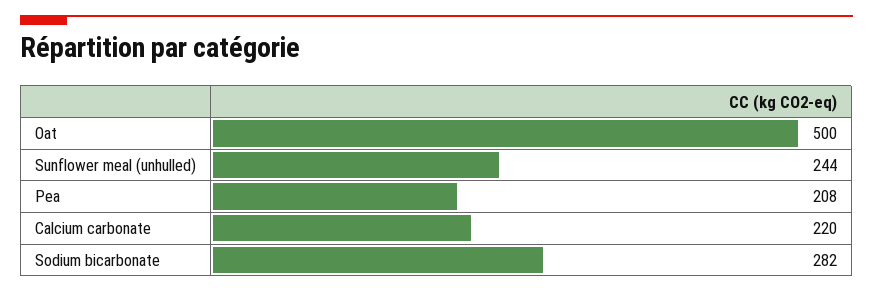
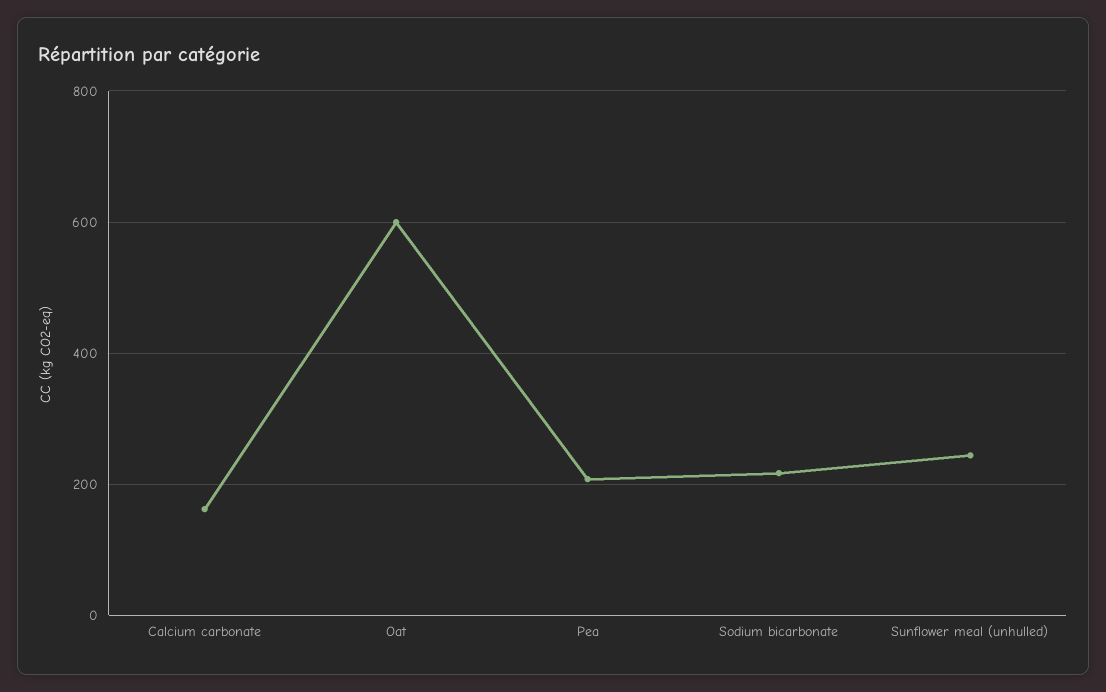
  {
-   "Oat": 500,
+   "Oat": 600,
    "Sunflower meal (unhulled)": 244,
    "Pea": 208,
-   "Calcium carbonate": 220,
+   "Calcium carbonate": 160,
-   "Sodium bicarbonate": 282
+   "Sodium bicarbonate": 220
  }

